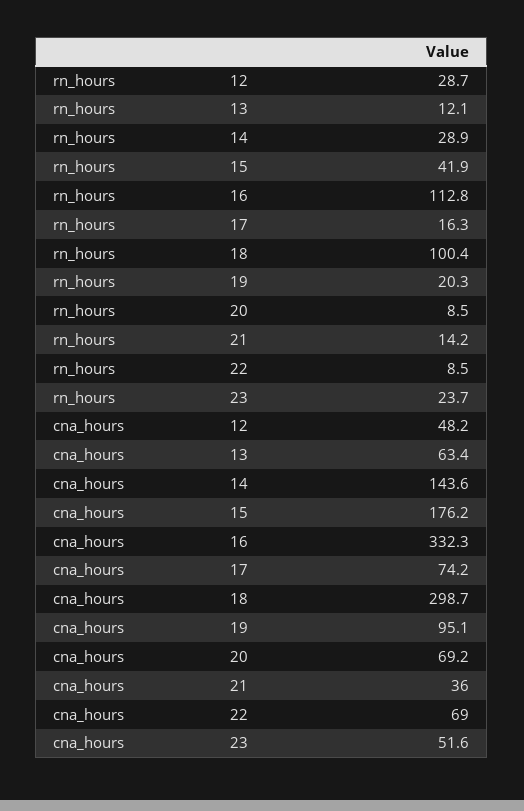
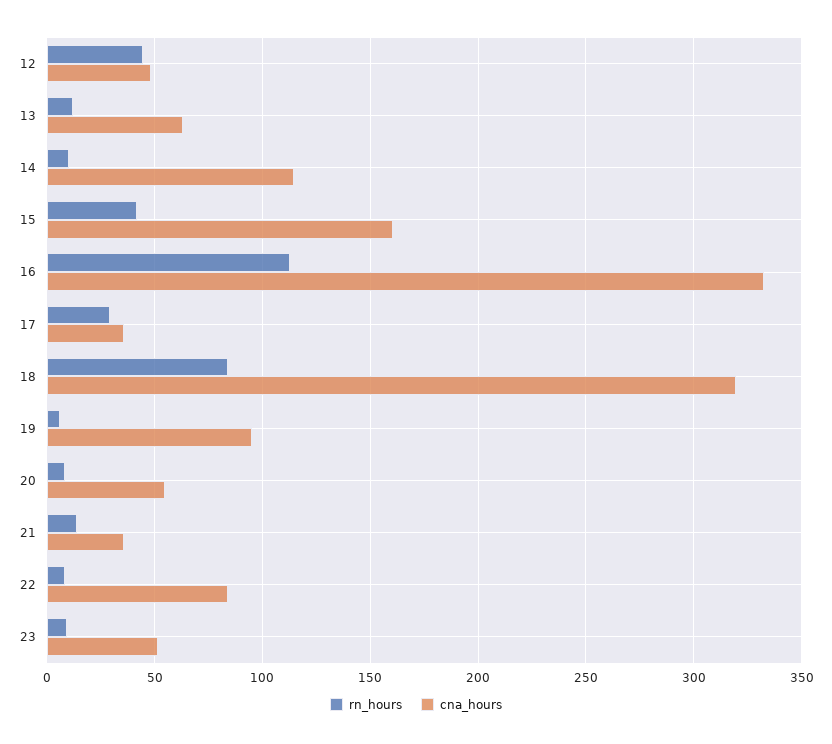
  {
    "rn_hours": {
-     "12": 28.7,
+     "12": 45,
      "13": 12.1,
-     "14": 28.9,
+     "14": 10,
      "15": 41.9,
      "16": 112.8,
-     "17": 16.3,
+     "17": 30,
-     "18": 100.4,
+     "18": 85,
-     "19": 20.3,
+     "19": 5,
      "20": 8.5,
      "21": 14.2,
      "22": 8.5,
-     "23": 23.7
+     "23": 10
    },
    "cna_hours": {
      "12": 48.2,
      "13": 63.4,
-     "14": 143.6,
+     "14": 115,
-     "15": 176.2,
+     "15": 160,
      "16": 332.3,
-     "17": 74.2,
+     "17": 35,
-     "18": 298.7,
+     "18": 320,
      "19": 95.1,
-     "20": 69.2,
+     "20": 55,
      "21": 36,
-     "22": 69,
+     "22": 85,
      "23": 51.6
    }
  }

